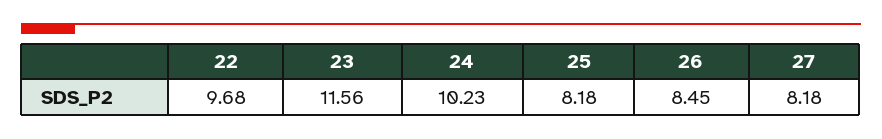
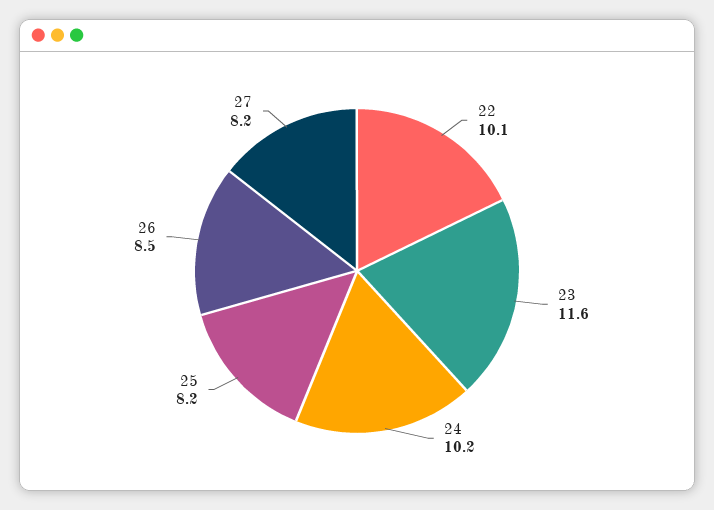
  {
-   "22": 9.68,
+   "22": 10.1,
    "23": 11.56,
    "24": 10.23,
    "25": 8.18,
    "26": 8.45,
    "27": 8.18
  }

